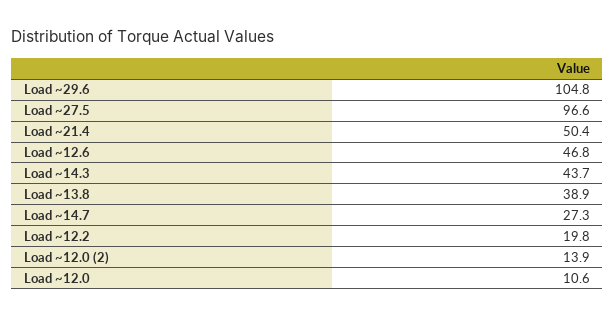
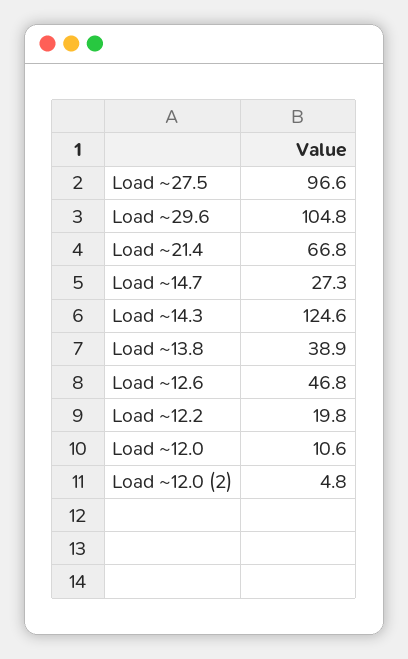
  {
    "Load ~29.6": 104.8,
    "Load ~27.5": 96.6,
-   "Load ~21.4": 50.4,
+   "Load ~21.4": 66.8,
    "Load ~12.6": 46.8,
-   "Load ~14.3": 43.7,
+   "Load ~14.3": 124.6,
    "Load ~13.8": 38.9,
    "Load ~14.7": 27.3,
    "Load ~12.2": 19.8,
-   "Load ~12.0 (2)": 13.9,
+   "Load ~12.0 (2)": 4.8,
    "Load ~12.0": 10.6
  }

